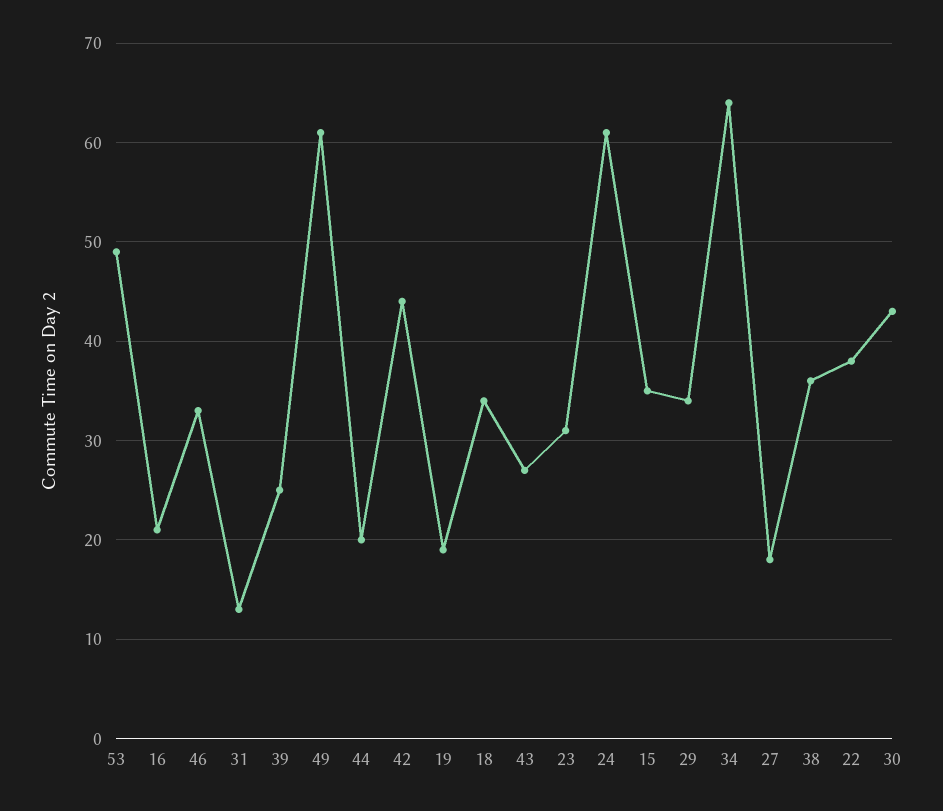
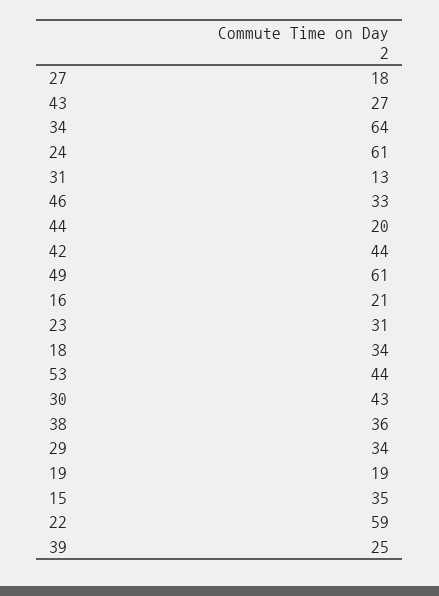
  {
-   "53": 49,
+   "53": 44,
    "16": 21,
    "46": 33,
    "31": 13,
    "39": 25,
    "49": 61,
    "44": 20,
    "42": 44,
    "19": 19,
    "18": 34,
    "43": 27,
    "23": 31,
    "24": 61,
    "15": 35,
    "29": 34,
    "34": 64,
    "27": 18,
    "38": 36,
-   "22": 38,
+   "22": 59,
    "30": 43
  }

